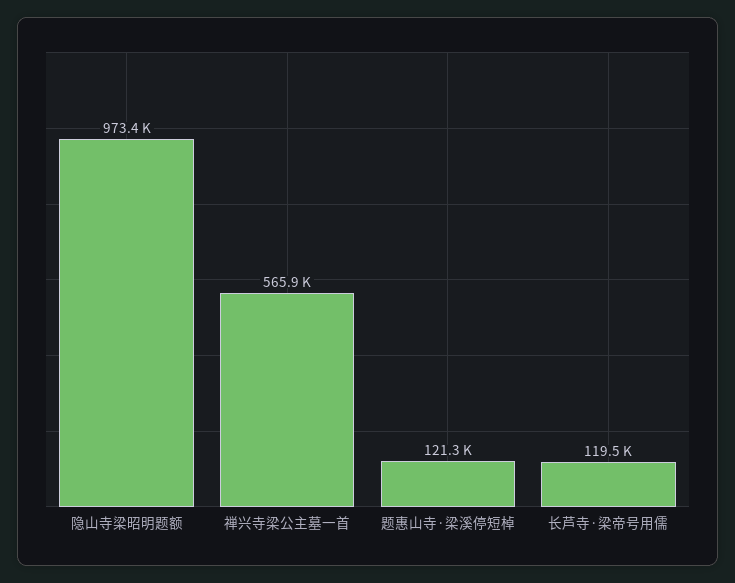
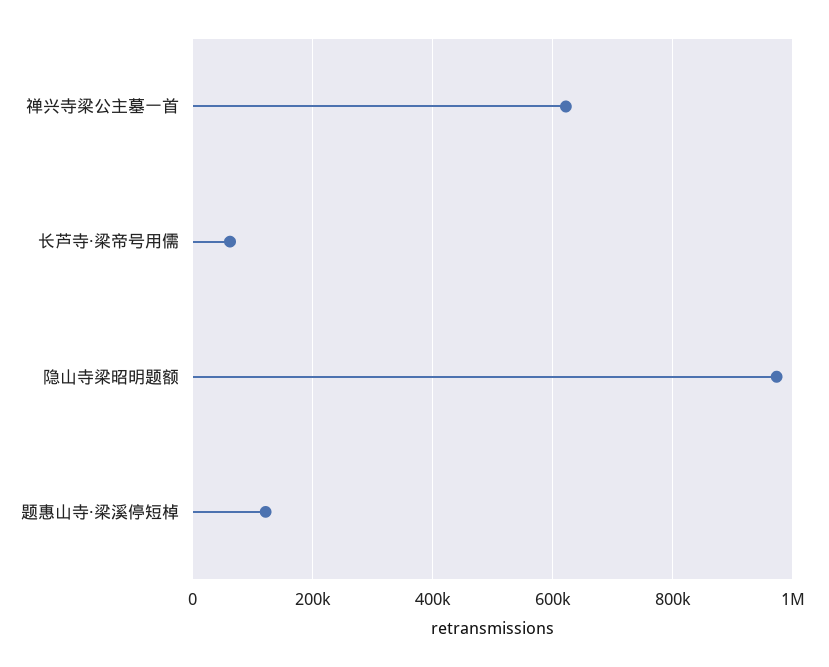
  {
    "隐山寺梁昭明题额": 973400,
-   "禅兴寺梁公主墓一首": 565900,
+   "禅兴寺梁公主墓一首": 620000,
    "题惠山寺·梁溪停短棹": 121300,
-   "长芦寺·梁帝号用儒": 119500
+   "长芦寺·梁帝号用儒": 60000
  }

